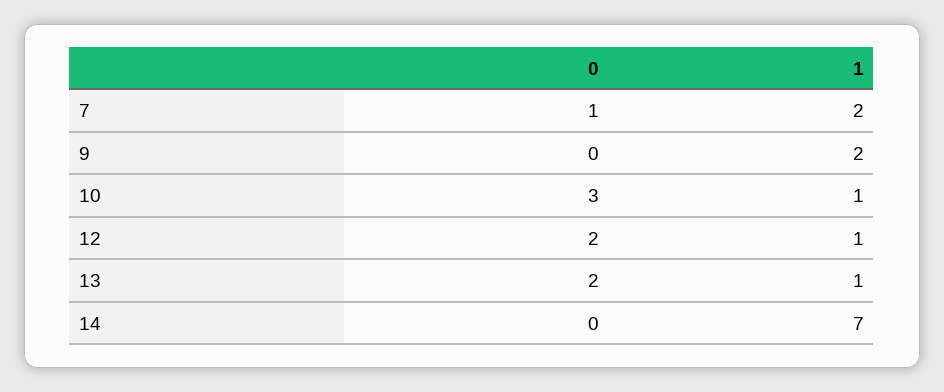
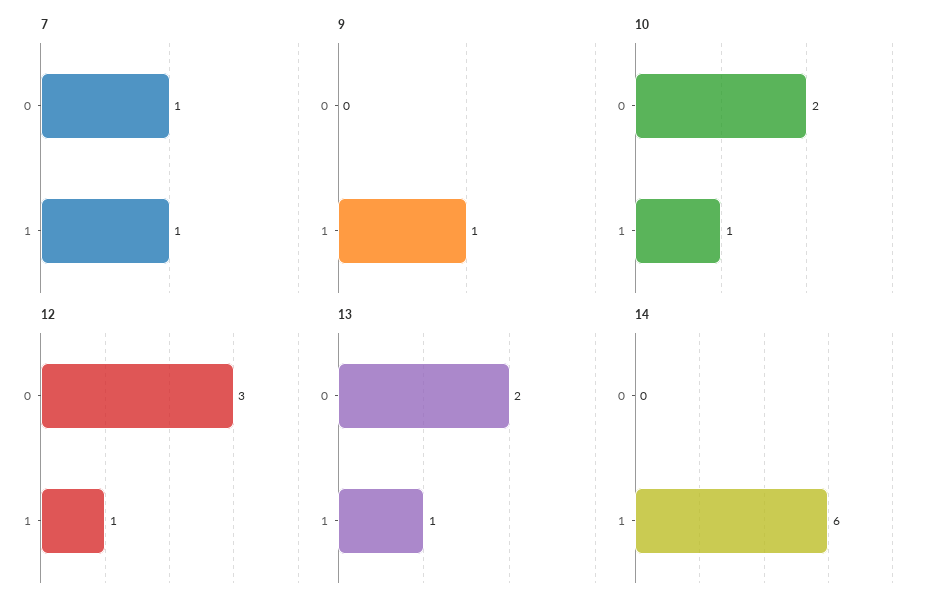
  {
    "7": {
      "0": 1,
-     "1": 2
+     "1": 1
    },
    "9": {
      "0": 0,
-     "1": 2
+     "1": 1
    },
    "10": {
-     "0": 3,
+     "0": 2,
      "1": 1
    },
    "12": {
-     "0": 2,
+     "0": 3,
      "1": 1
    },
    "13": {
      "0": 2,
      "1": 1
    },
    "14": {
      "0": 0,
-     "1": 7
+     "1": 6
    }
  }

